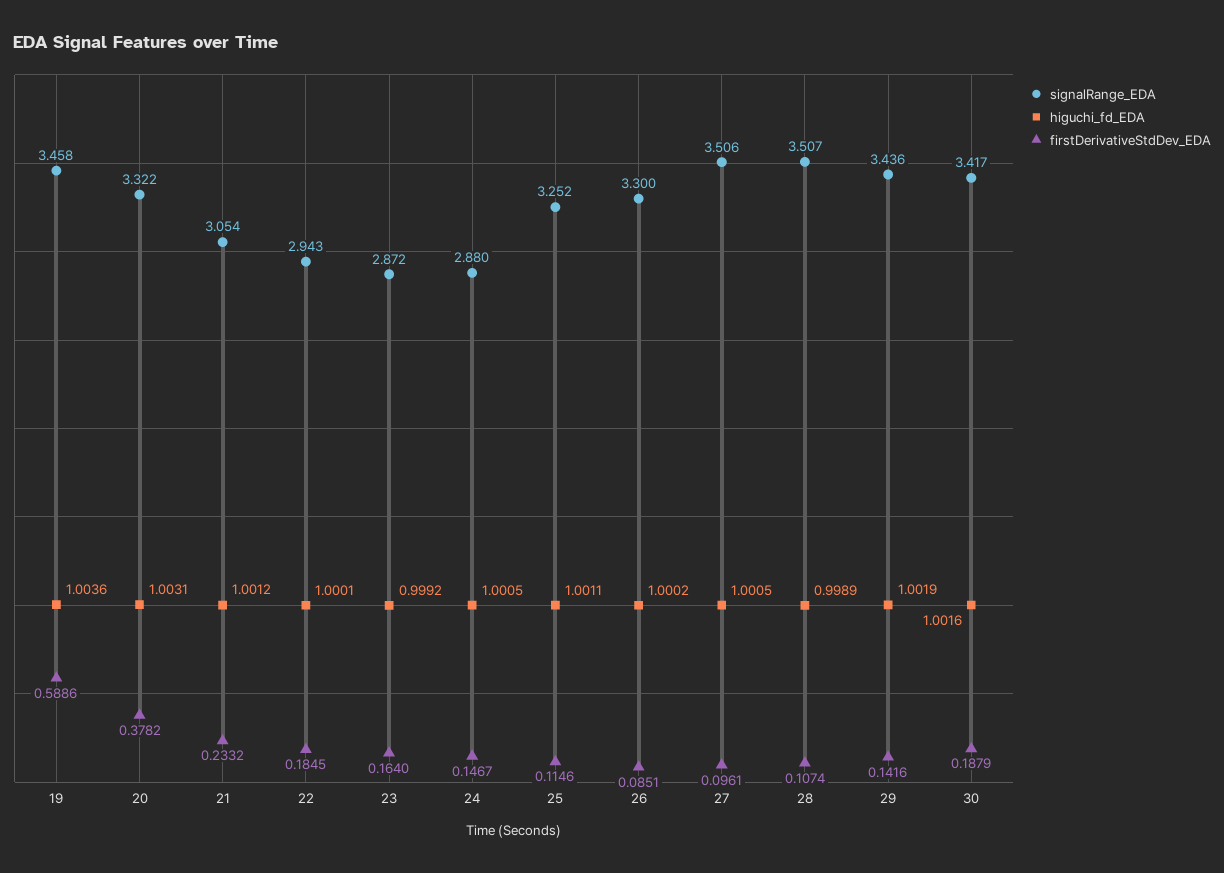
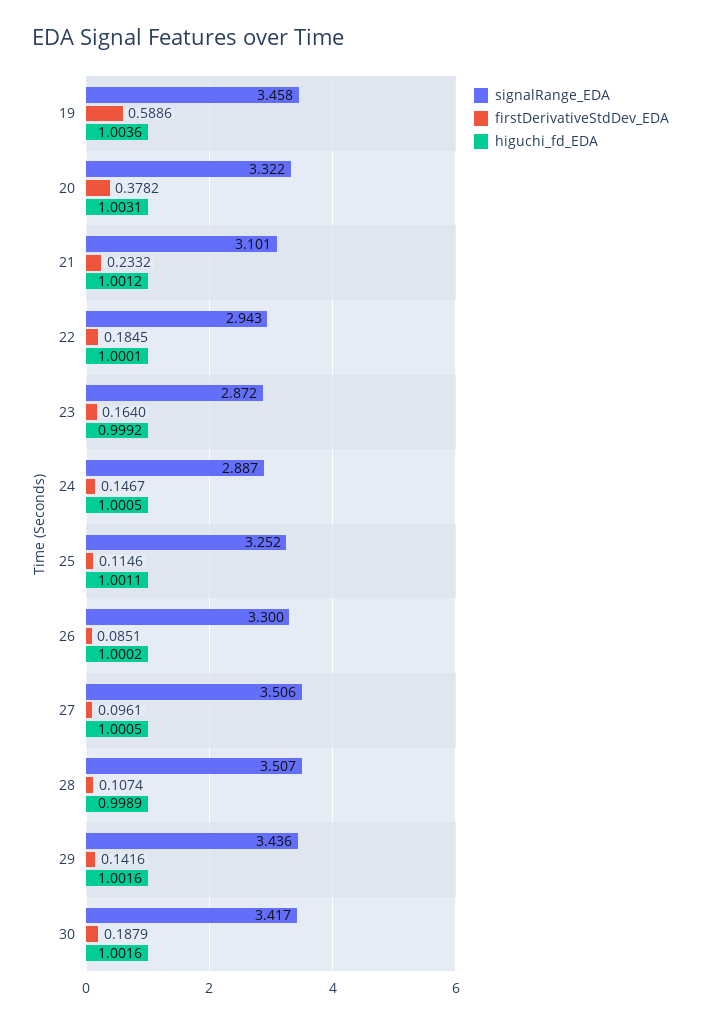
  {
    "signalRange_EDA": {
      "19": 3.458,
      "20": 3.322,
-     "21": 3.054,
+     "21": 3.101,
      "22": 2.943,
      "23": 2.872,
-     "24": 2.88,
+     "24": 2.887,
      "25": 3.252,
      "26": 3.3,
      "27": 3.506,
      "28": 3.507,
      "29": 3.436,
      "30": 3.417
    },
    "higuchi_fd_EDA": {
      "19": 1.0036,
      "20": 1.0031,
      "21": 1.0012,
      "22": 1.0001,
      "23": 0.9992,
      "24": 1.0005,
      "25": 1.0011,
      "26": 1.0002,
      "27": 1.0005,
      "28": 0.9989,
-     "29": 1.0019,
+     "29": 1.0016,
      "30": 1.0016
    },
    "firstDerivativeStdDev_EDA": {
      "19": 0.5886,
      "20": 0.3782,
      "21": 0.2332,
      "22": 0.1845,
      "23": 0.164,
      "24": 0.1467,
      "25": 0.1146,
      "26": 0.0851,
      "27": 0.0961,
      "28": 0.1074,
      "29": 0.1416,
      "30": 0.1879
    }
  }

